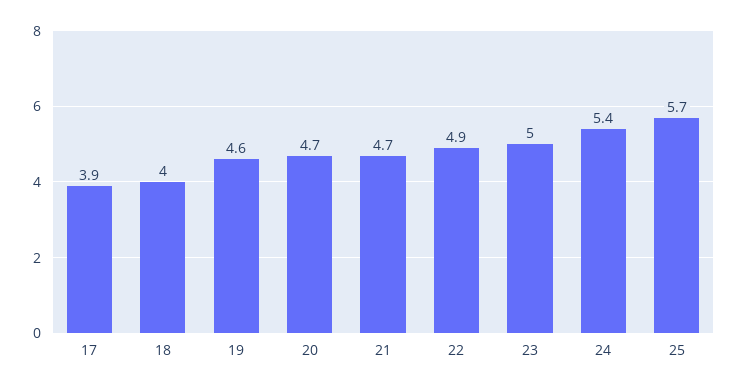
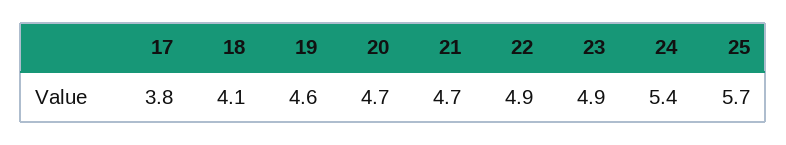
  {
-   "17": 3.9,
+   "17": 3.8,
-   "18": 4,
+   "18": 4.1,
    "19": 4.6,
    "20": 4.7,
    "21": 4.7,
    "22": 4.9,
-   "23": 5,
+   "23": 4.9,
    "24": 5.4,
    "25": 5.7
  }

